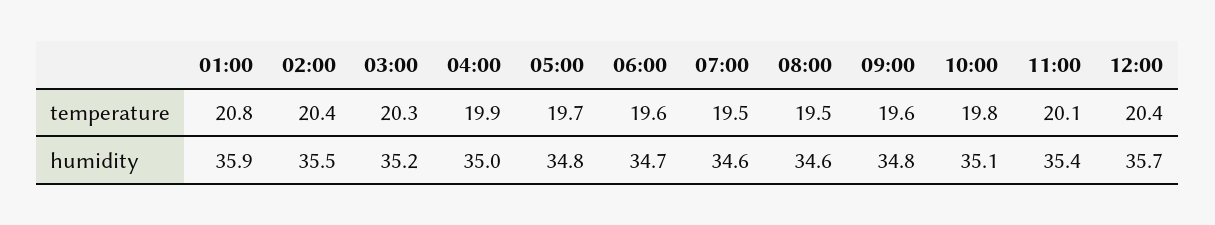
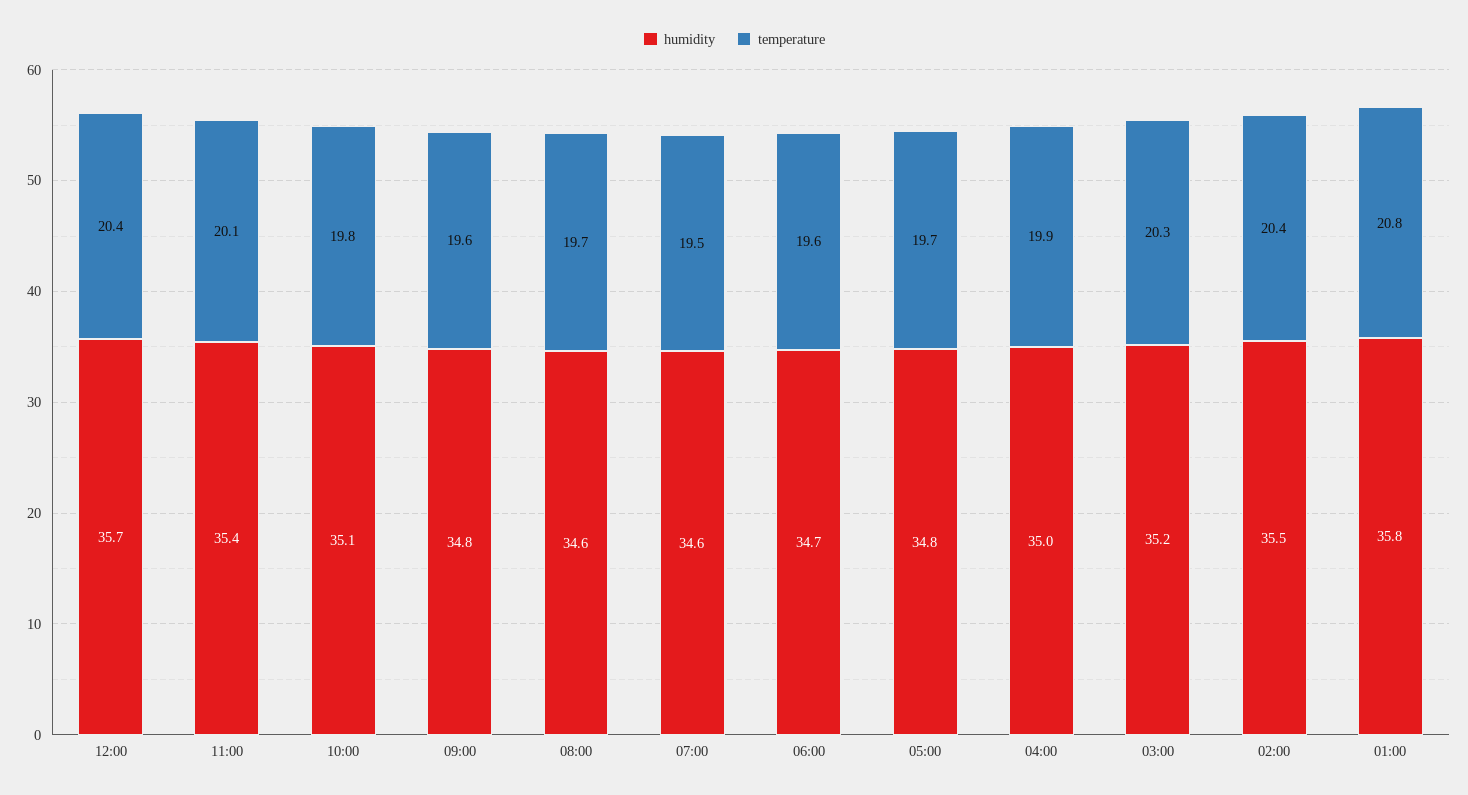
  {
    "temperature": {
      "01:00": 20.8,
      "02:00": 20.4,
      "03:00": 20.3,
      "04:00": 19.9,
      "05:00": 19.7,
      "06:00": 19.6,
      "07:00": 19.5,
-     "08:00": 19.5,
+     "08:00": 19.7,
      "09:00": 19.6,
      "10:00": 19.8,
      "11:00": 20.1,
      "12:00": 20.4
    },
    "humidity": {
-     "01:00": 35.9,
+     "01:00": 35.8,
      "02:00": 35.5,
      "03:00": 35.2,
      "04:00": 35,
      "05:00": 34.8,
      "06:00": 34.7,
      "07:00": 34.6,
      "08:00": 34.6,
      "09:00": 34.8,
      "10:00": 35.1,
      "11:00": 35.4,
      "12:00": 35.7
    }
  }

